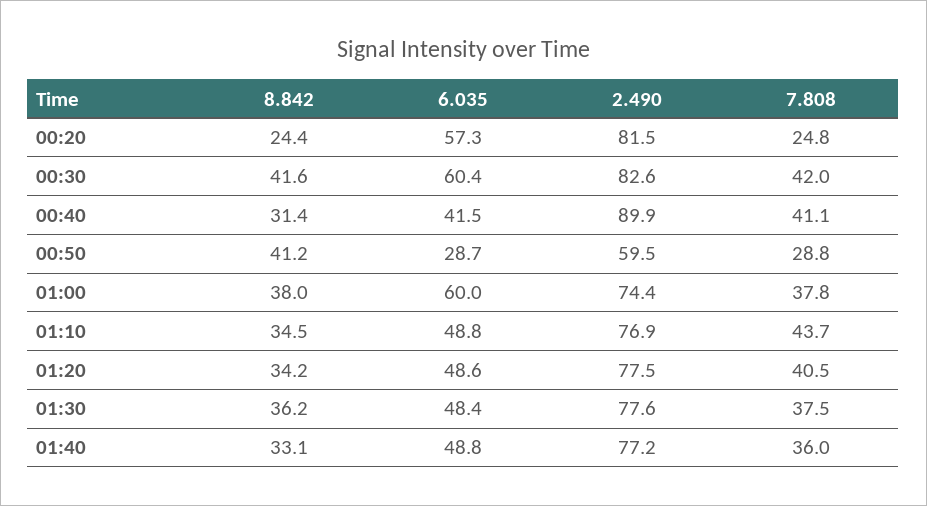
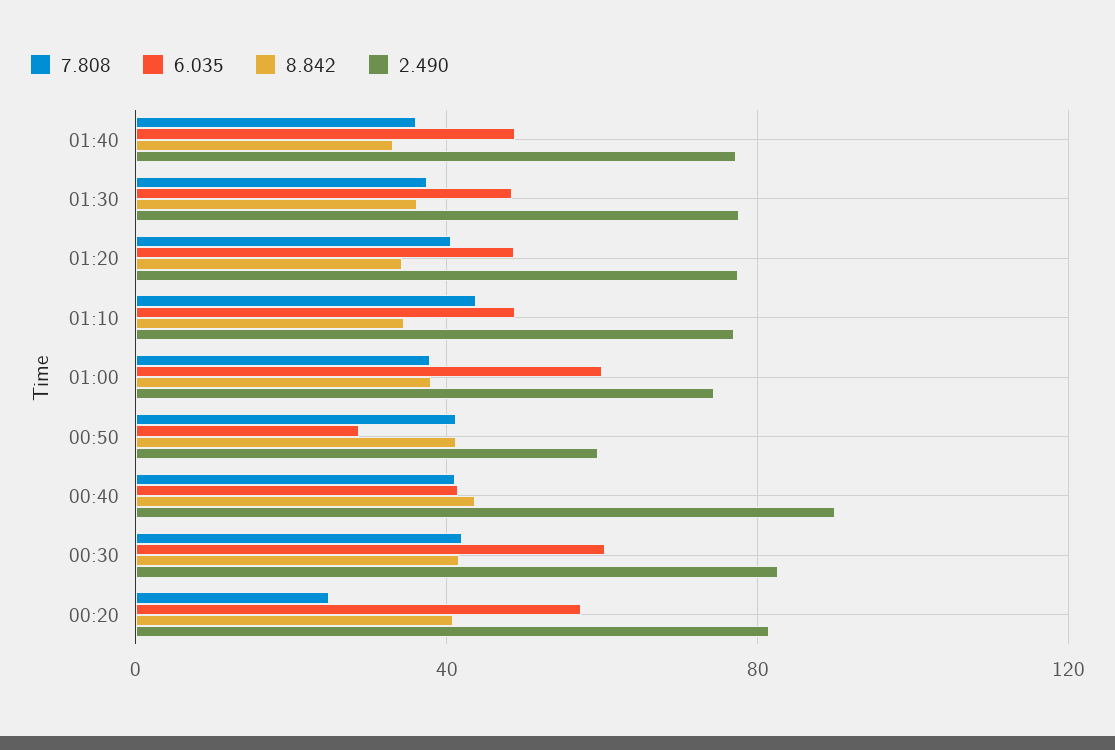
  {
    "8.842": {
-     "00:20": 24.4,
+     "00:20": 40,
      "00:30": 41.6,
-     "00:40": 31.4,
+     "00:40": 45,
      "00:50": 41.2,
      "01:00": 38,
      "01:10": 34.5,
      "01:20": 34.2,
      "01:30": 36.2,
      "01:40": 33.1
    },
    "6.035": {
      "00:20": 57.3,
      "00:30": 60.4,
      "00:40": 41.5,
      "00:50": 28.7,
      "01:00": 60,
      "01:10": 48.8,
      "01:20": 48.6,
      "01:30": 48.4,
      "01:40": 48.8
    },
    "2.490": {
      "00:20": 81.5,
      "00:30": 82.6,
      "00:40": 89.9,
      "00:50": 59.5,
      "01:00": 74.4,
      "01:10": 76.9,
      "01:20": 77.5,
      "01:30": 77.6,
      "01:40": 77.2
    },
    "7.808": {
      "00:20": 24.8,
      "00:30": 42,
      "00:40": 41.1,
-     "00:50": 28.8,
+     "00:50": 40,
      "01:00": 37.8,
      "01:10": 43.7,
      "01:20": 40.5,
      "01:30": 37.5,
      "01:40": 36
    }
  }

